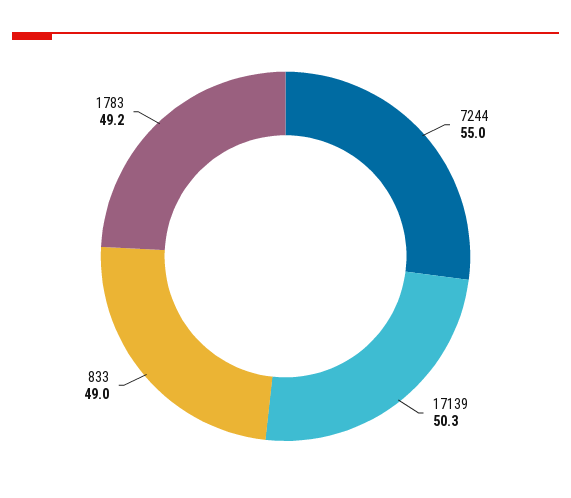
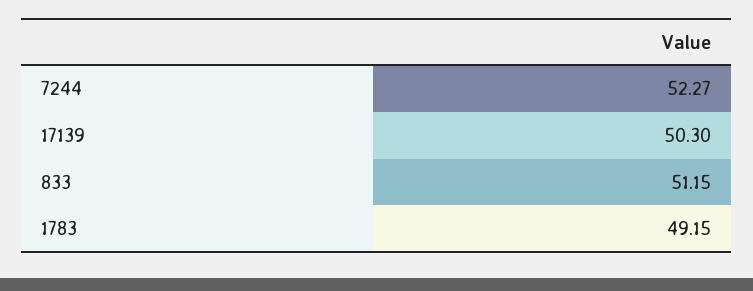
  {
-   "7244": 55,
+   "7244": 52.27,
    "17139": 50.3,
-   "833": 49,
+   "833": 51.15,
    "1783": 49.15
  }

